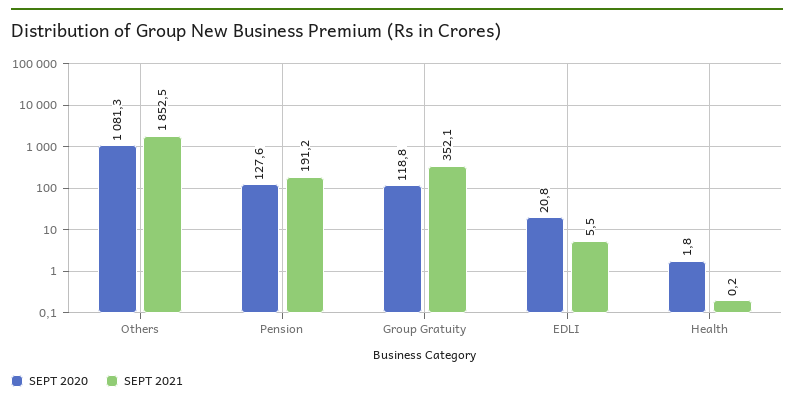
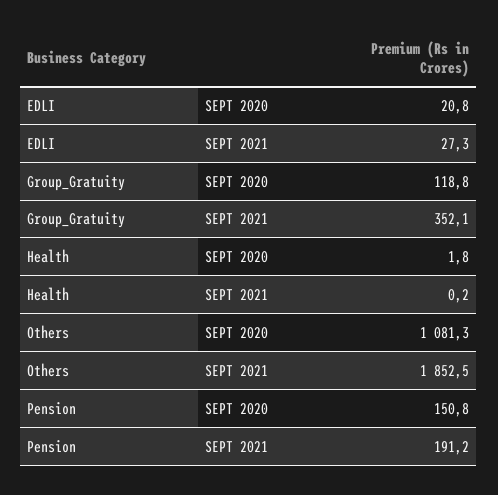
  {
    "SEPT 2020": {
      "Others": 1081.3,
-     "Pension": 127.6,
+     "Pension": 150.8,
      "Group Gratuity": 118.8,
      "EDLI": 20.8,
      "Health": 1.8
    },
    "SEPT 2021": {
      "Others": 1852.5,
      "Pension": 191.2,
      "Group Gratuity": 352.1,
-     "EDLI": 5.5,
+     "EDLI": 27.3,
      "Health": 0.2
    }
  }

